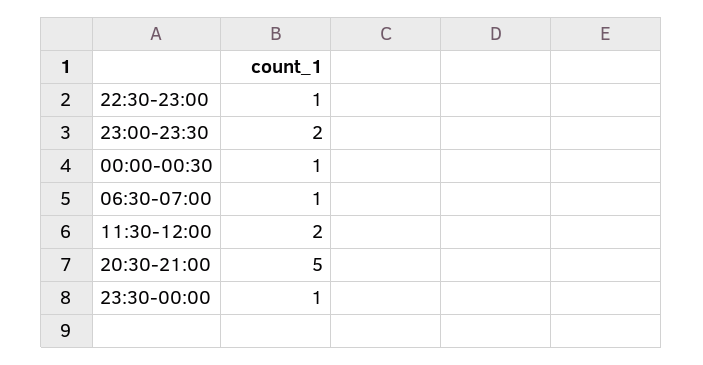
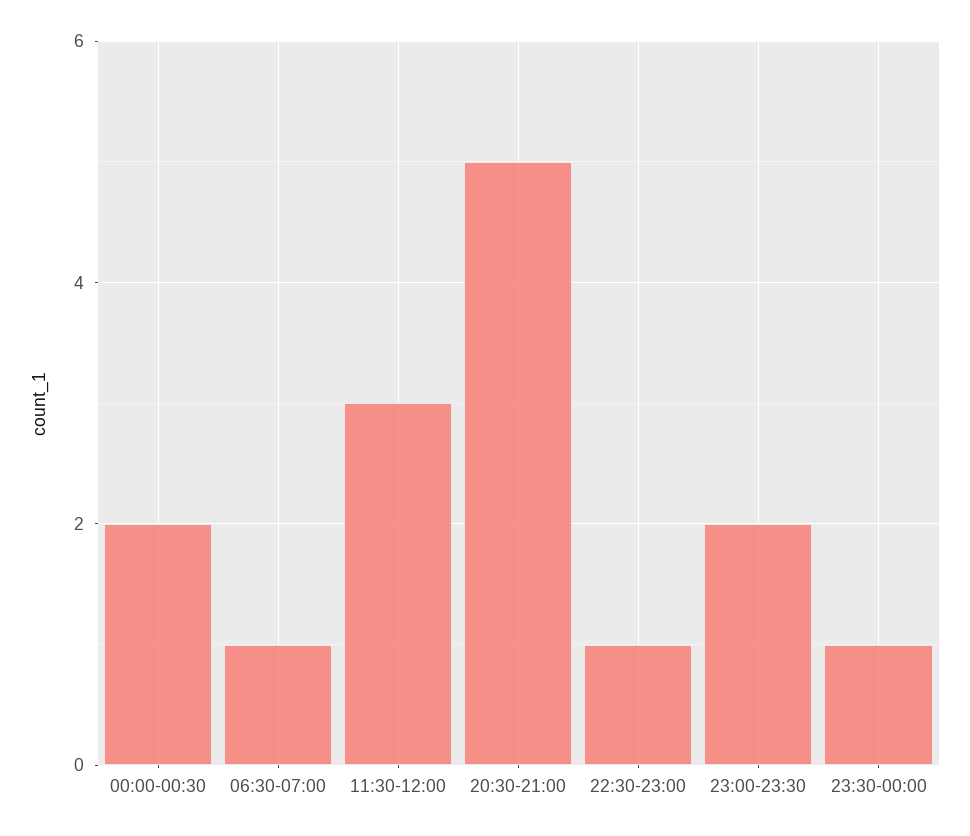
  {
    "22:30-23:00": 1,
    "23:00-23:30": 2,
-   "00:00-00:30": 1,
+   "00:00-00:30": 2,
    "06:30-07:00": 1,
-   "11:30-12:00": 2,
+   "11:30-12:00": 3,
    "20:30-21:00": 5,
    "23:30-00:00": 1
  }

